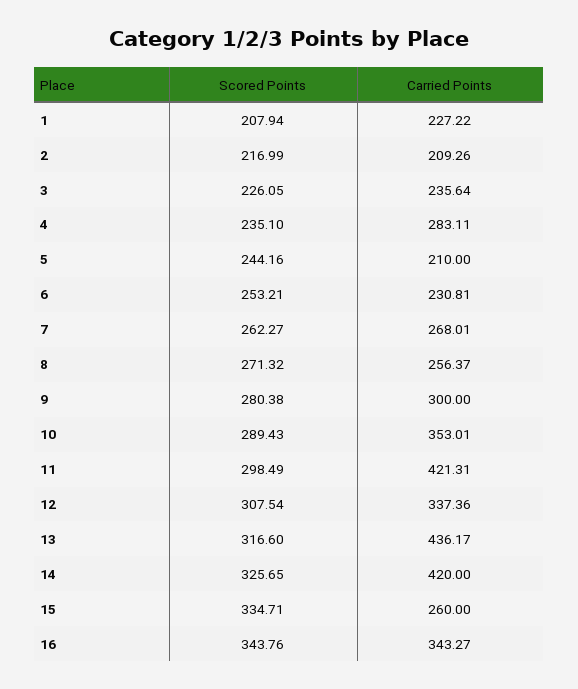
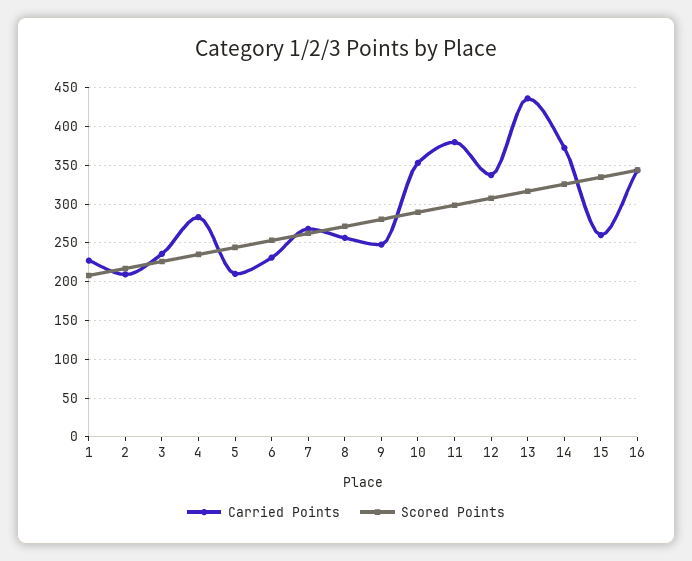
  {
    "Scored Points": {
      "1": 207.94,
      "2": 216.99,
      "3": 226.05,
      "4": 235.1,
      "5": 244.16,
      "6": 253.21,
      "7": 262.27,
      "8": 271.32,
      "9": 280.38,
      "10": 289.43,
      "11": 298.49,
      "12": 307.54,
      "13": 316.6,
      "14": 325.65,
      "15": 334.71,
      "16": 343.76
    },
    "Carried Points": {
      "1": 227.22,
      "2": 209.26,
      "3": 235.64,
      "4": 283.11,
      "5": 210,
      "6": 230.81,
      "7": 268.01,
      "8": 256.37,
-     "9": 300,
+     "9": 250,
      "10": 353.01,
-     "11": 421.31,
+     "11": 380,
      "12": 337.36,
      "13": 436.17,
-     "14": 420,
+     "14": 370,
      "15": 260,
      "16": 343.27
    }
  }

